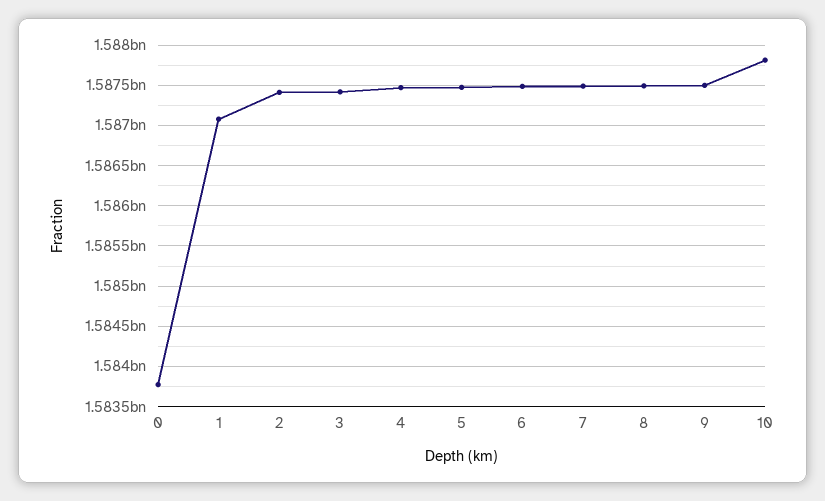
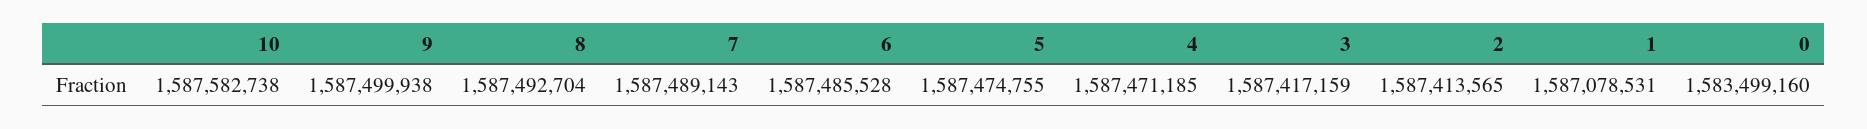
  {
-   "0": 1583800000,
+   "0": 1583499160,
    "1": 1587078531,
    "2": 1587413565,
    "3": 1587417159,
    "4": 1587471185,
    "5": 1587474755,
    "6": 1587485528,
    "7": 1587489143,
    "8": 1587492704,
    "9": 1587499938,
-   "10": 1587800000
+   "10": 1587582738
  }

